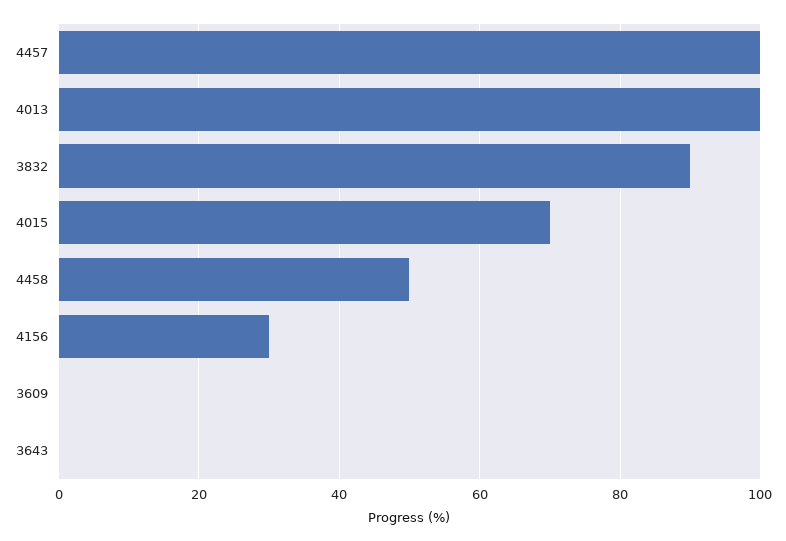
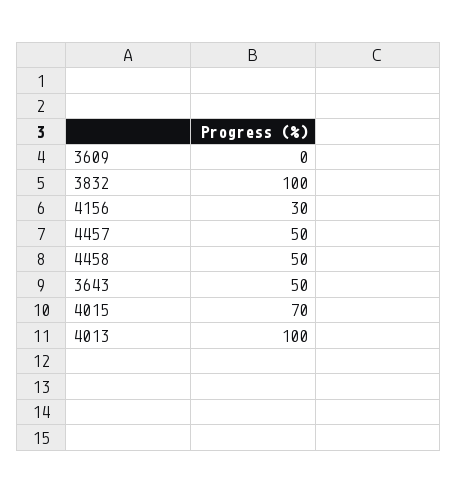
  {
-   "4457": 100,
+   "4457": 50,
    "4013": 100,
-   "3832": 90,
+   "3832": 100,
    "4015": 70,
    "4458": 50,
    "4156": 30,
    "3609": 0,
-   "3643": 0
+   "3643": 50
  }

